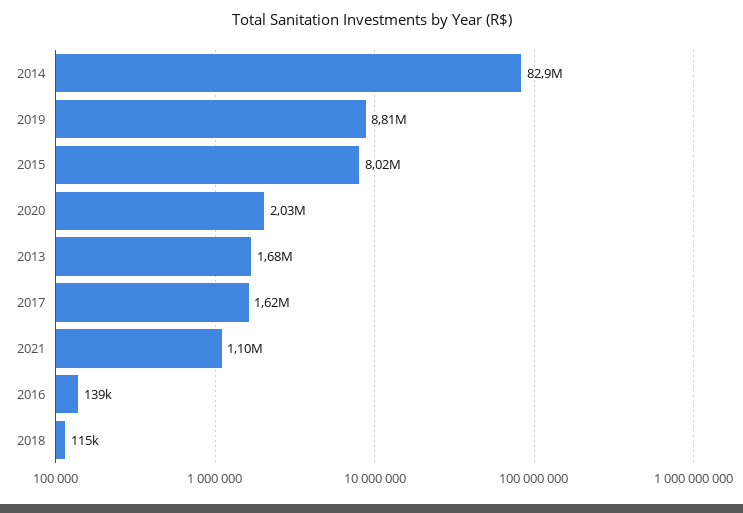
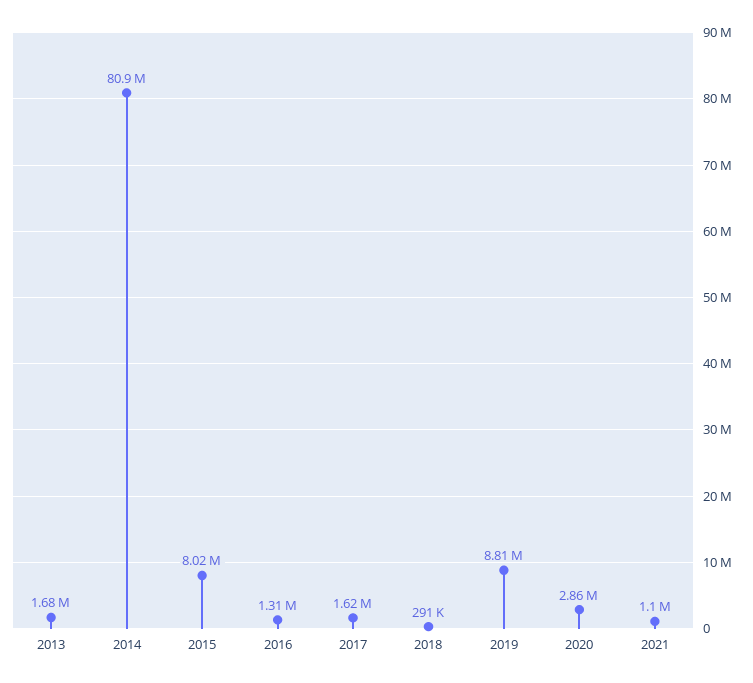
  {
-   "2014": 82900000,
+   "2014": 80900000,
    "2019": 8810000,
    "2015": 8020000,
-   "2020": 2030000,
+   "2020": 2860000,
    "2013": 1680000,
    "2017": 1620000,
    "2021": 1100000,
-   "2016": 139000,
+   "2016": 1310000,
-   "2018": 115000
+   "2018": 291000
  }

